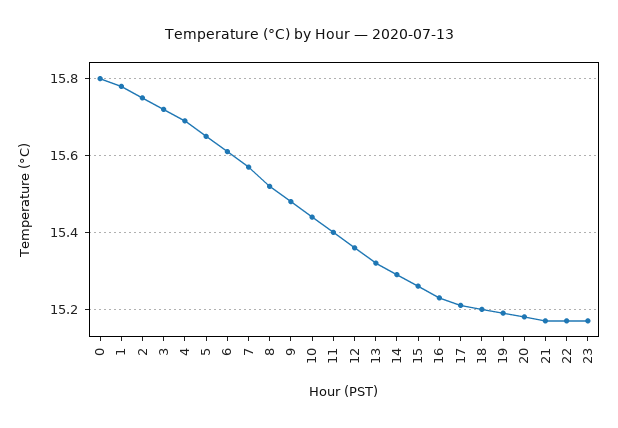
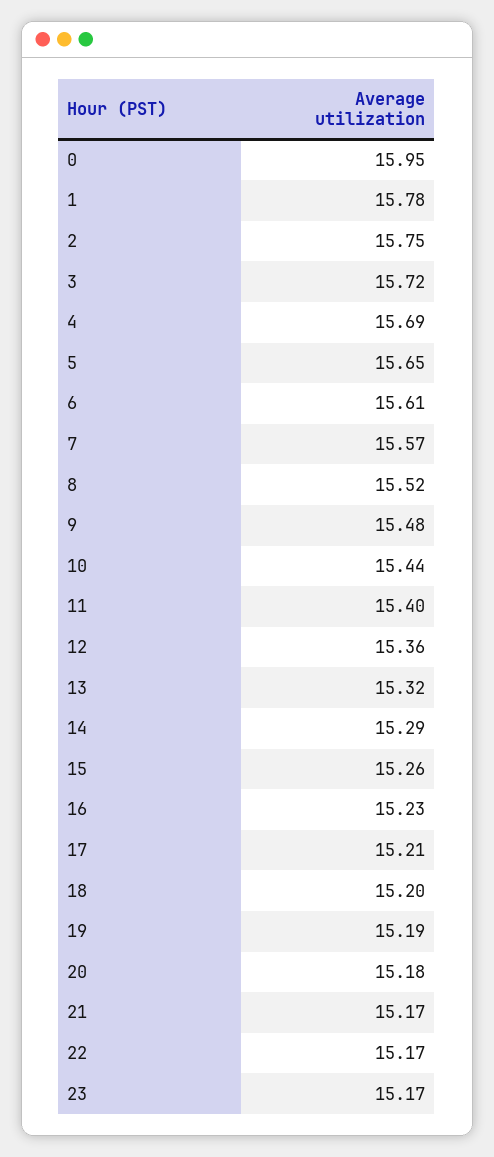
  {
-   "0": 15.8,
+   "0": 15.95,
    "1": 15.78,
    "2": 15.75,
    "3": 15.72,
    "4": 15.69,
    "5": 15.65,
    "6": 15.61,
    "7": 15.57,
    "8": 15.52,
    "9": 15.48,
    "10": 15.44,
    "11": 15.4,
    "12": 15.36,
    "13": 15.32,
    "14": 15.29,
    "15": 15.26,
    "16": 15.23,
    "17": 15.21,
    "18": 15.2,
    "19": 15.19,
    "20": 15.18,
    "21": 15.17,
    "22": 15.17,
    "23": 15.17
  }

